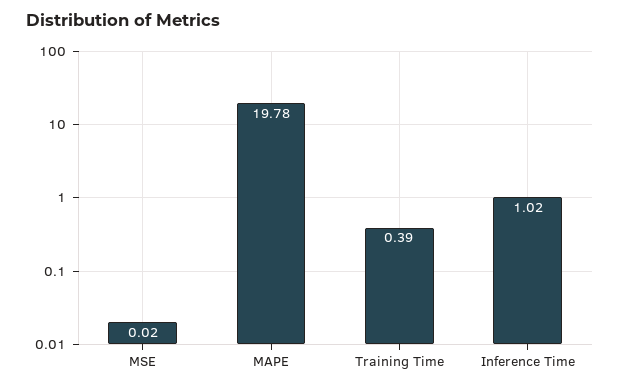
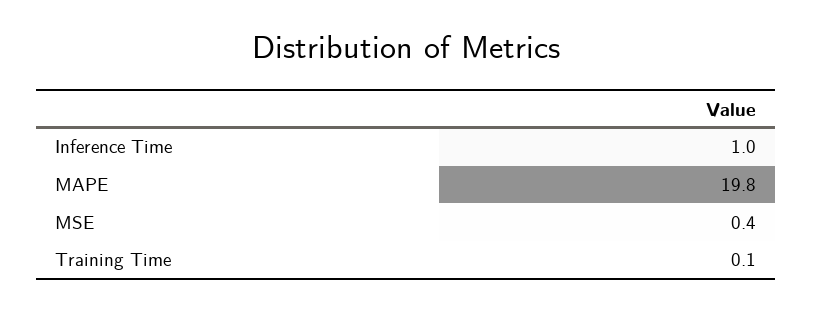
  {
-   "MSE": 0.02,
+   "MSE": 0.4,
    "MAPE": 19.78,
-   "Training Time": 0.39,
+   "Training Time": 0.1,
    "Inference Time": 1.02
  }

